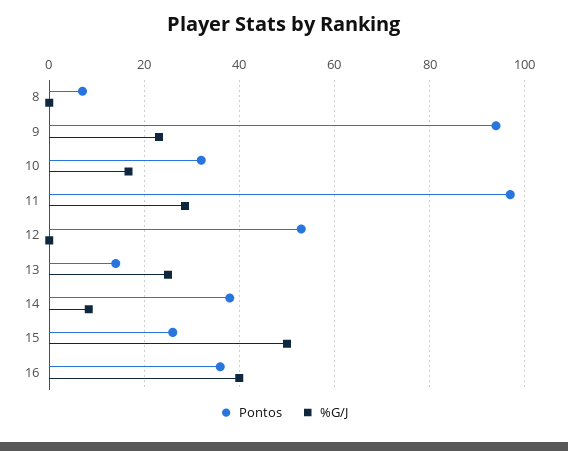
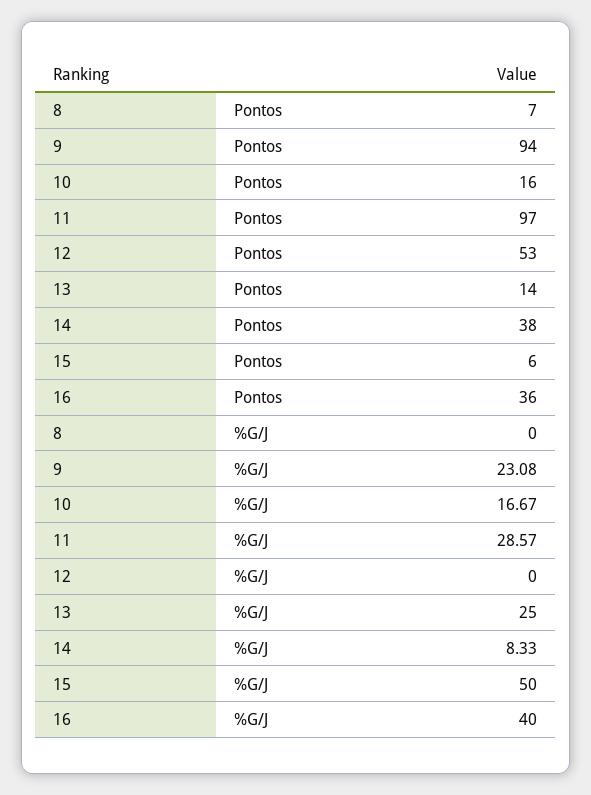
  {
    "Pontos": {
      "8": 7,
      "9": 94,
-     "10": 32,
+     "10": 16,
      "11": 97,
      "12": 53,
      "13": 14,
      "14": 38,
-     "15": 26,
+     "15": 6,
      "16": 36
    },
    "%G/J": {
      "8": 0,
      "9": 23.08,
      "10": 16.67,
      "11": 28.57,
      "12": 0,
      "13": 25,
      "14": 8.33,
      "15": 50,
      "16": 40
    }
  }

